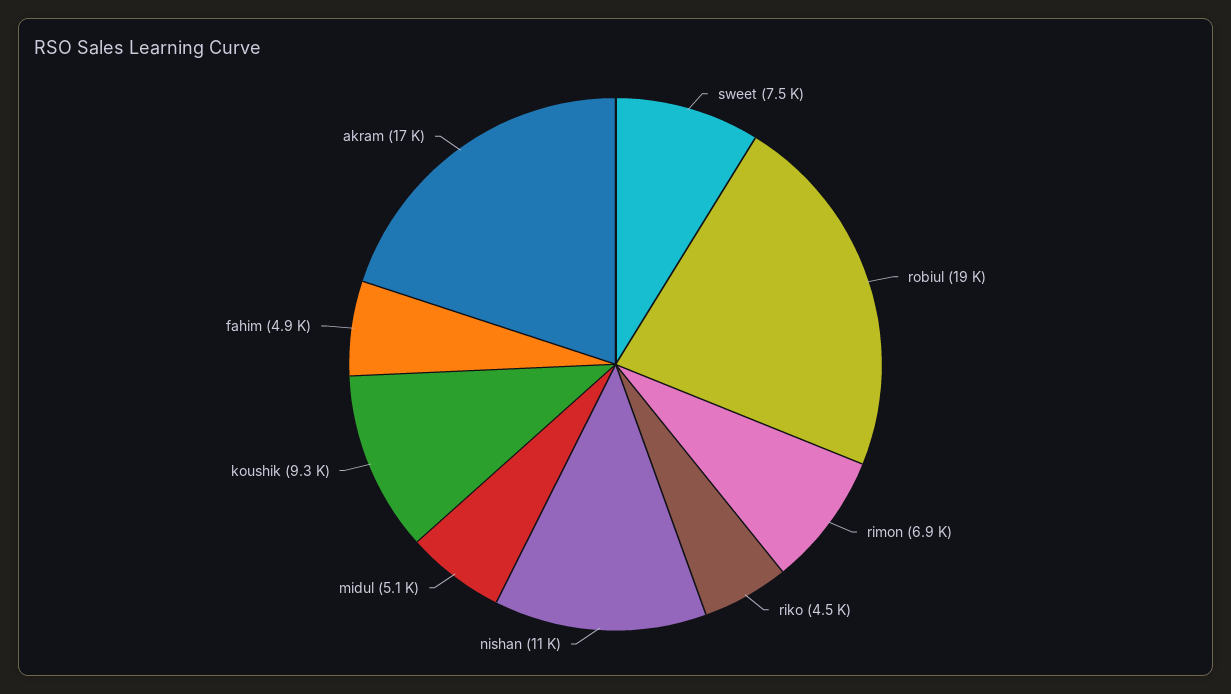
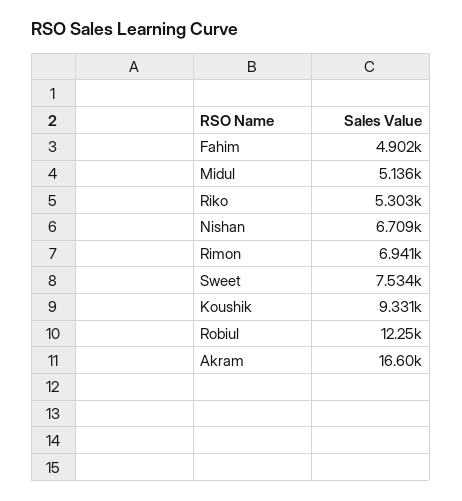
  {
    "sweet": 7534,
-   "robiul": 19000,
+   "robiul": 12250,
    "rimon": 6941,
-   "riko": 4500,
+   "riko": 5303,
-   "nishan": 11000,
+   "nishan": 6709,
    "midul": 5136,
    "koushik": 9331,
    "fahim": 4902,
    "akram": 16600
  }

